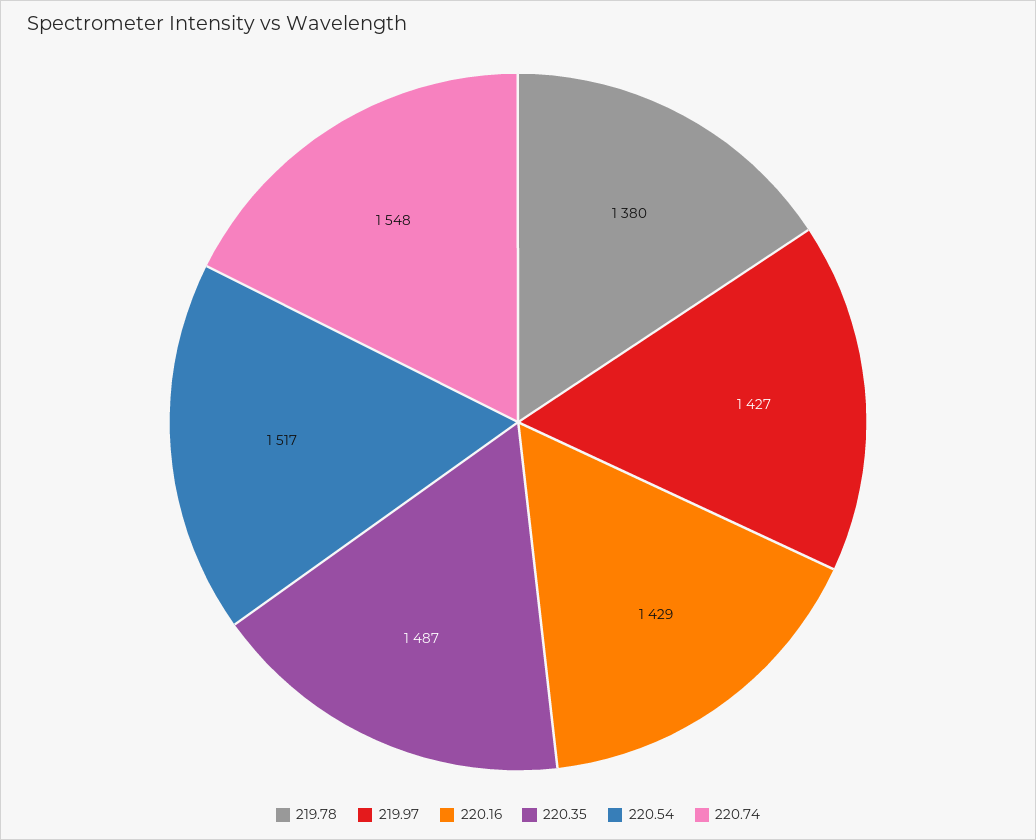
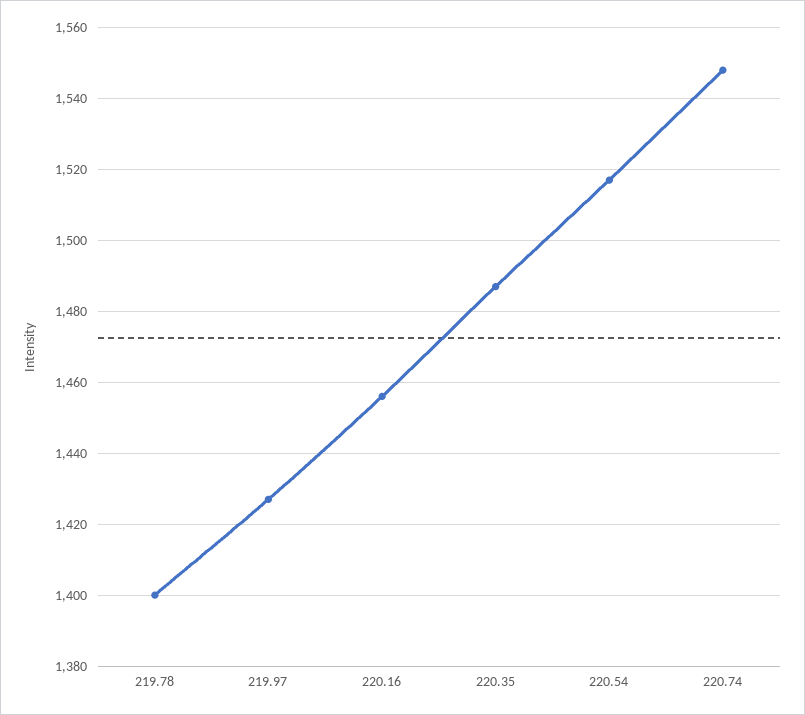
  {
-   "219.78": 1380,
+   "219.78": 1400,
    "219.97": 1427,
-   "220.16": 1429,
+   "220.16": 1455,
    "220.35": 1487,
    "220.54": 1517,
    "220.74": 1548
  }

